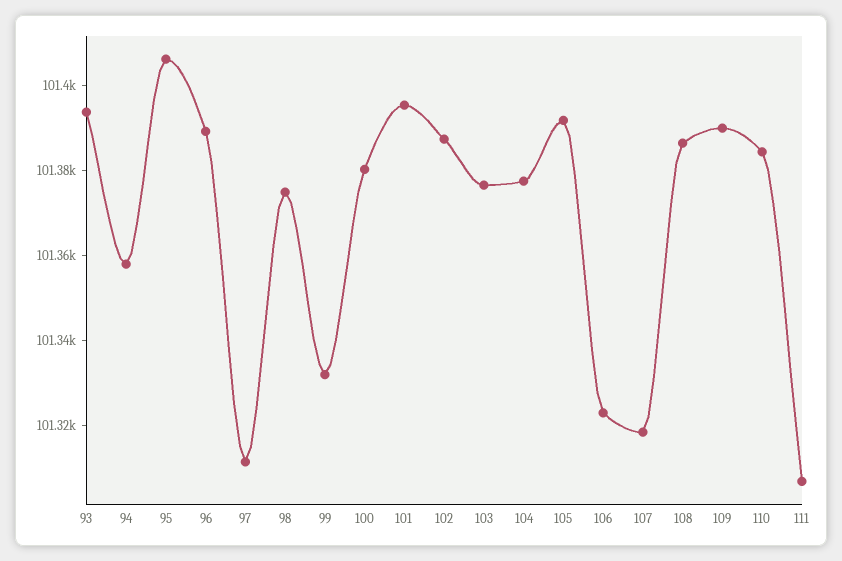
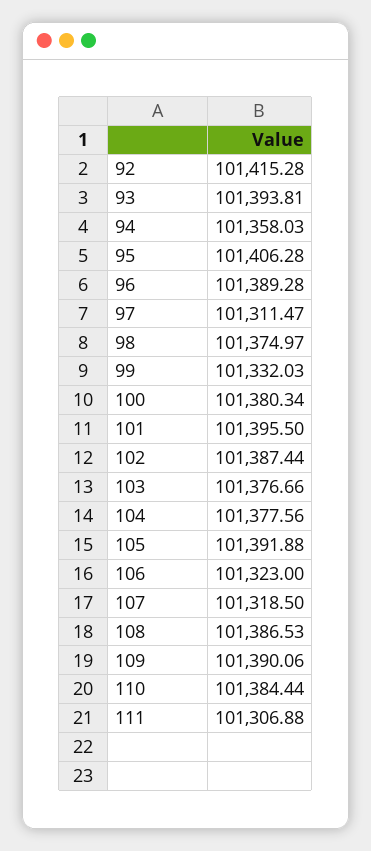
  {
    "93": 101393.81,
    "94": 101358.03,
    "95": 101406.28,
    "96": 101389.28,
    "97": 101311.47,
    "98": 101374.97,
    "99": 101332.03,
    "100": 101380.34,
    "101": 101395.5,
    "102": 101387.44,
    "103": 101376.66,
    "104": 101377.56,
    "105": 101391.88,
    "106": 101323,
    "107": 101318.5,
    "108": 101386.53,
    "109": 101390.06,
    "110": 101384.44,
-   "111": 101306.88
+   "111": 101306.88,
+   "92": 101415.28
  }

